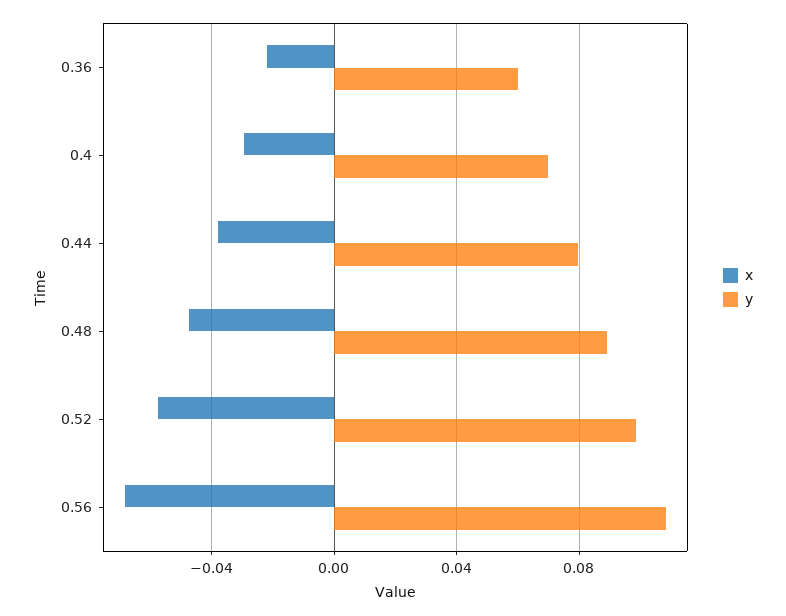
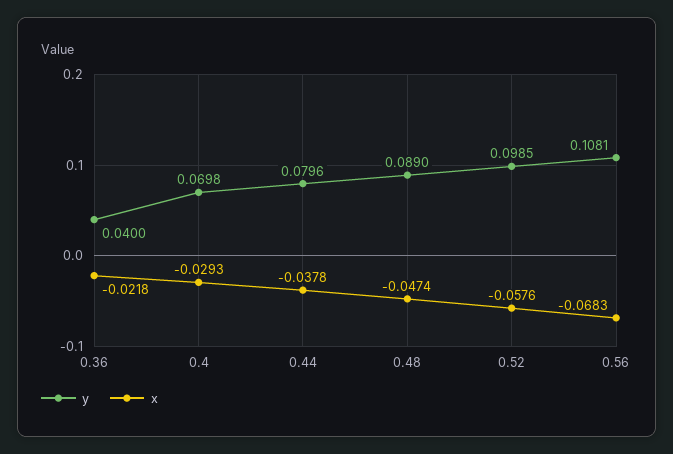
  {
    "x": {
      "0.36": -0.0218,
      "0.4": -0.0293,
      "0.44": -0.0378,
      "0.48": -0.0474,
      "0.52": -0.0576,
      "0.56": -0.0683
    },
    "y": {
-     "0.36": 0.06,
+     "0.36": 0.04,
      "0.4": 0.0698,
      "0.44": 0.0796,
      "0.48": 0.089,
      "0.52": 0.0985,
      "0.56": 0.1081
    }
  }

